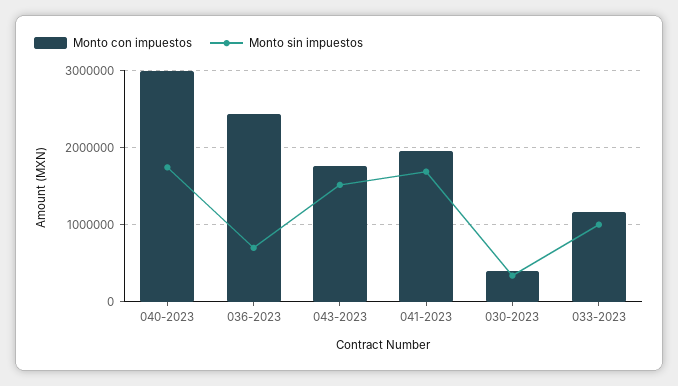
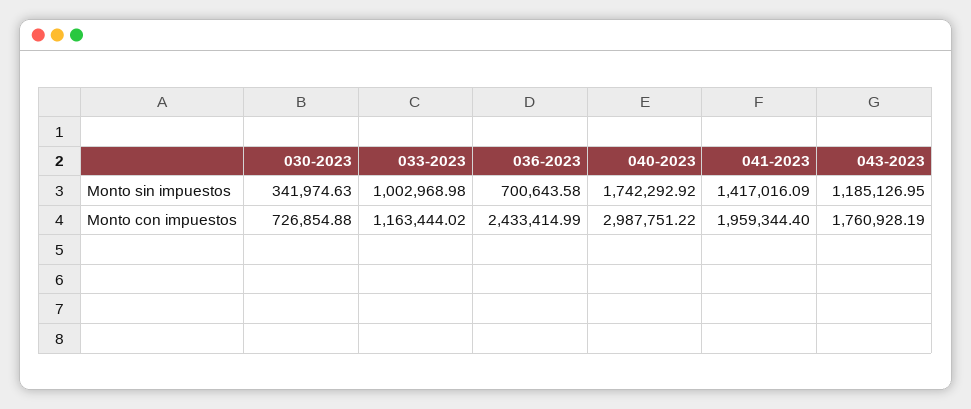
  {
    "Monto con impuestos": {
      "040-2023": 2987751.22,
      "036-2023": 2433414.99,
      "043-2023": 1760928.19,
      "041-2023": 1959344.4,
-     "030-2023": 400000,
+     "030-2023": 726854.88,
      "033-2023": 1163444.02
    },
    "Monto sin impuestos": {
      "040-2023": 1742292.92,
      "036-2023": 700643.58,
-     "043-2023": 1500000,
+     "043-2023": 1185126.95,
-     "041-2023": 1700000,
+     "041-2023": 1417016.09,
      "030-2023": 341974.63,
      "033-2023": 1002968.98
    }
  }

